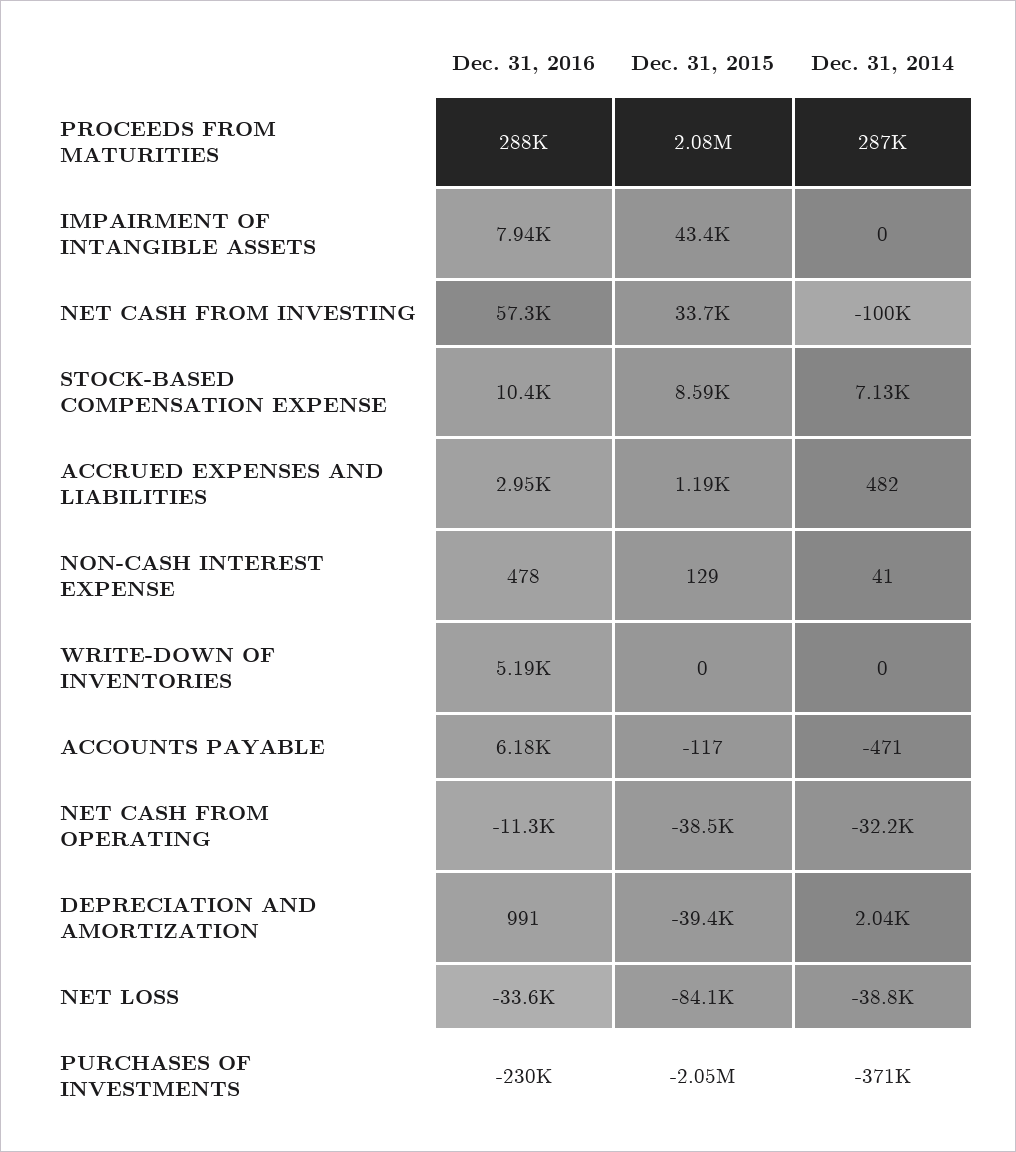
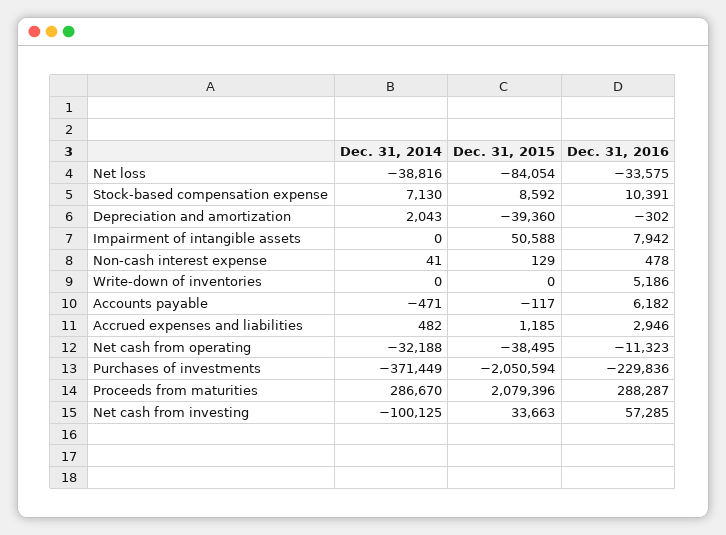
  {
    "Dec. 31, 2016": {
      "PROCEEDS FROM MATURITIES": 288287,
      "IMPAIRMENT OF INTANGIBLE ASSETS": 7942,
      "NET CASH FROM INVESTING": 57285,
      "STOCK-BASED COMPENSATION EXPENSE": 10391,
      "ACCRUED EXPENSES AND LIABILITIES": 2946,
      "NON-CASH INTEREST EXPENSE": 478,
      "WRITE-DOWN OF INVENTORIES": 5186,
      "ACCOUNTS PAYABLE": 6182,
      "NET CASH FROM OPERATING": -11323,
-     "DEPRECIATION AND AMORTIZATION": 991,
+     "DEPRECIATION AND AMORTIZATION": -302,
      "NET LOSS": -33575,
      "PURCHASES OF INVESTMENTS": -229836
    },
    "Dec. 31, 2015": {
      "PROCEEDS FROM MATURITIES": 2079396,
-     "IMPAIRMENT OF INTANGIBLE ASSETS": 43400,
+     "IMPAIRMENT OF INTANGIBLE ASSETS": 50588,
      "NET CASH FROM INVESTING": 33663,
      "STOCK-BASED COMPENSATION EXPENSE": 8592,
      "ACCRUED EXPENSES AND LIABILITIES": 1185,
      "NON-CASH INTEREST EXPENSE": 129,
      "WRITE-DOWN OF INVENTORIES": 0,
      "ACCOUNTS PAYABLE": -117,
      "NET CASH FROM OPERATING": -38495,
      "DEPRECIATION AND AMORTIZATION": -39360,
      "NET LOSS": -84054,
      "PURCHASES OF INVESTMENTS": -2050594
    },
    "Dec. 31, 2014": {
      "PROCEEDS FROM MATURITIES": 286670,
      "IMPAIRMENT OF INTANGIBLE ASSETS": 0,
      "NET CASH FROM INVESTING": -100125,
      "STOCK-BASED COMPENSATION EXPENSE": 7130,
      "ACCRUED EXPENSES AND LIABILITIES": 482,
      "NON-CASH INTEREST EXPENSE": 41,
      "WRITE-DOWN OF INVENTORIES": 0,
      "ACCOUNTS PAYABLE": -471,
      "NET CASH FROM OPERATING": -32188,
      "DEPRECIATION AND AMORTIZATION": 2043,
      "NET LOSS": -38816,
      "PURCHASES OF INVESTMENTS": -371449
    }
  }

